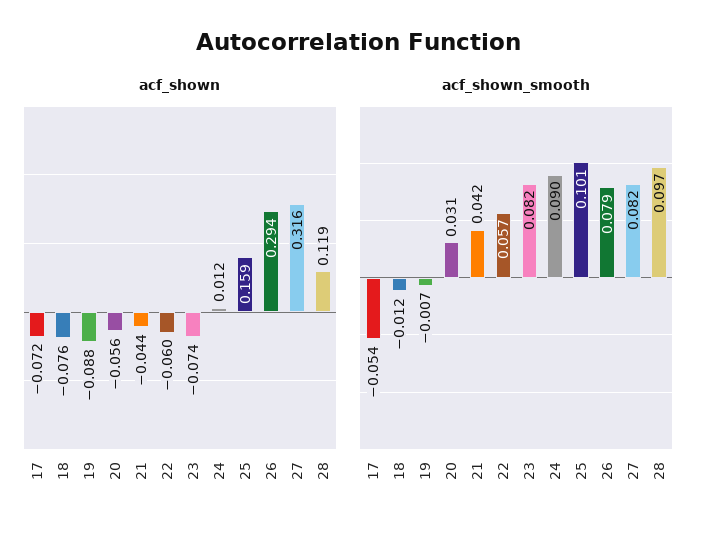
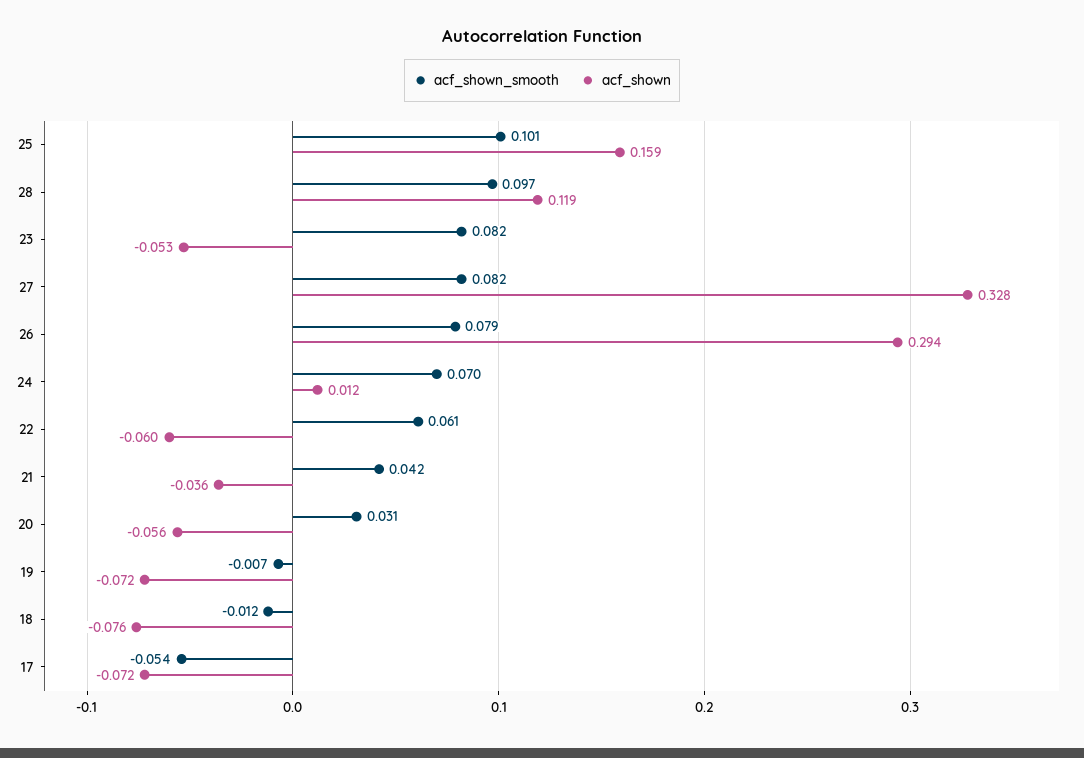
  {
    "acf_shown": {
      "17": -0.072,
      "18": -0.076,
-     "19": -0.088,
+     "19": -0.072,
      "20": -0.056,
-     "21": -0.044,
+     "21": -0.036,
      "22": -0.06,
-     "23": -0.074,
+     "23": -0.053,
      "24": 0.012,
      "25": 0.159,
      "26": 0.294,
-     "27": 0.316,
+     "27": 0.328,
      "28": 0.119
    },
    "acf_shown_smooth": {
      "17": -0.054,
      "18": -0.012,
      "19": -0.007,
      "20": 0.031,
      "21": 0.042,
-     "22": 0.057,
+     "22": 0.061,
      "23": 0.082,
-     "24": 0.09,
+     "24": 0.07,
      "25": 0.101,
      "26": 0.079,
      "27": 0.082,
      "28": 0.097
    }
  }

